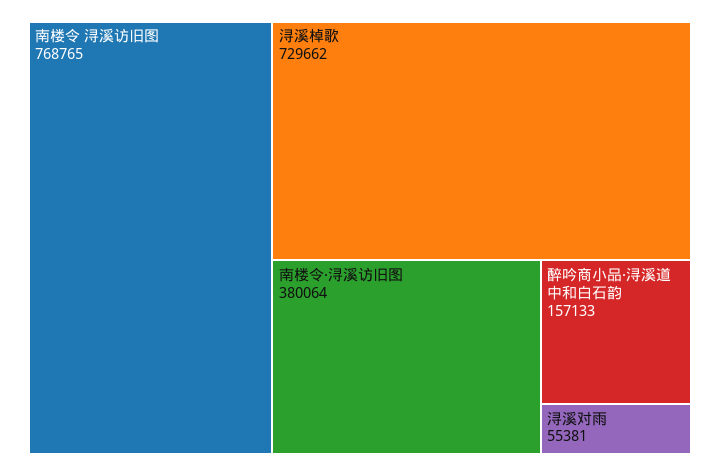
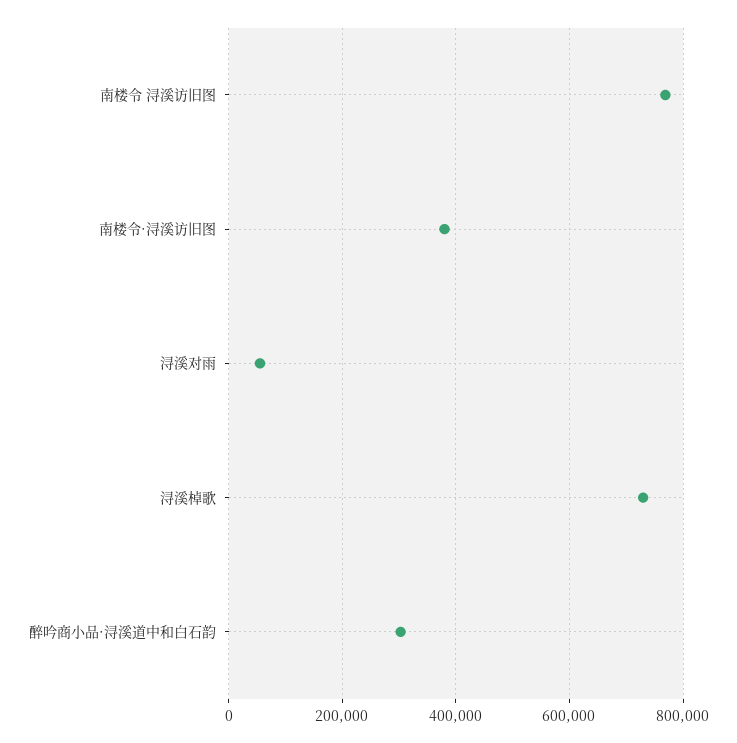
  {
    "南楼令 浔溪访旧图": 768765,
    "浔溪棹歌": 729662,
    "南楼令·浔溪访旧图": 380064,
-   "醉吟商小品·浔溪道中和白石韵": 157133,
+   "醉吟商小品·浔溪道中和白石韵": 300000,
    "浔溪对雨": 55381
  }

